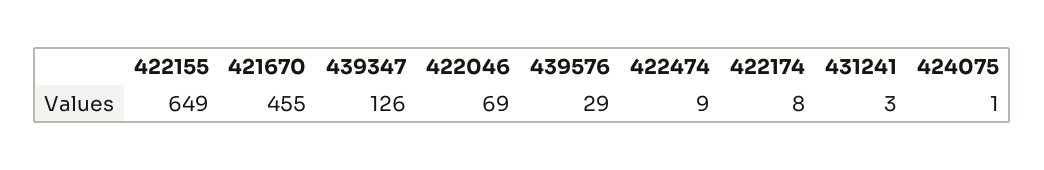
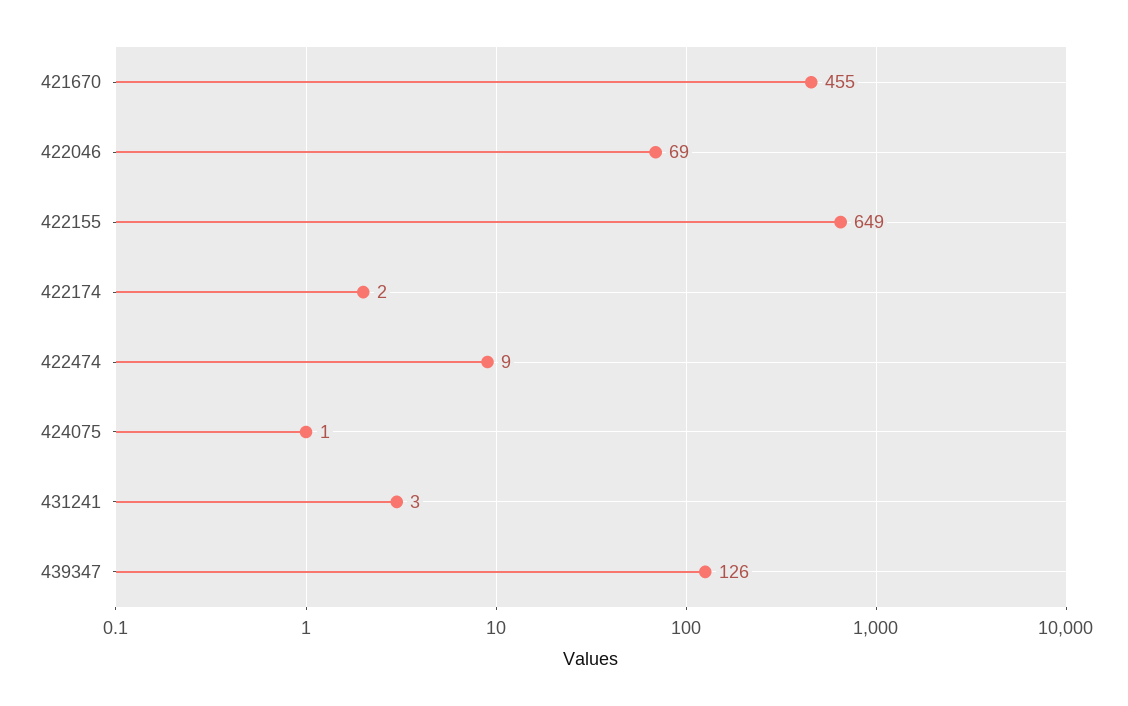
  {
    "422155": 649,
    "421670": 455,
    "439347": 126,
    "422046": 69,
-   "439576": 29,
    "422474": 9,
-   "422174": 8,
+   "422174": 2,
    "431241": 3,
    "424075": 1
  }

